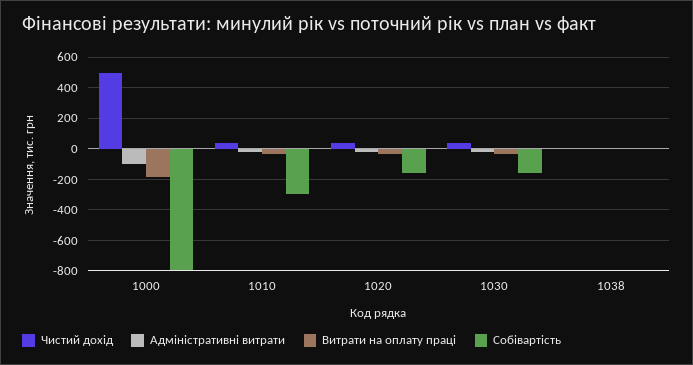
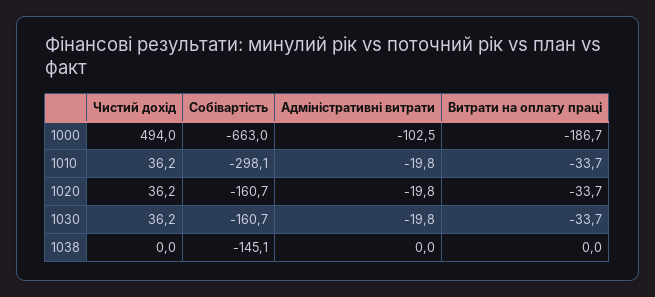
  {
    "Чистий дохід": {
      "1000": 494,
      "1010": 36.2,
      "1020": 36.2,
      "1030": 36.2,
      "1038": 0
    },
    "Адміністративні витрати": {
      "1000": -102.5,
      "1010": -19.8,
      "1020": -19.8,
      "1030": -19.8,
      "1038": 0
    },
    "Витрати на оплату праці": {
      "1000": -186.7,
      "1010": -33.7,
      "1020": -33.7,
      "1030": -33.7,
      "1038": 0
    },
    "Собівартість": {
-     "1000": -800,
+     "1000": -663,
      "1010": -298.1,
      "1020": -160.7,
      "1030": -160.7,
-     "1038": 0
+     "1038": -145.1
    }
  }

